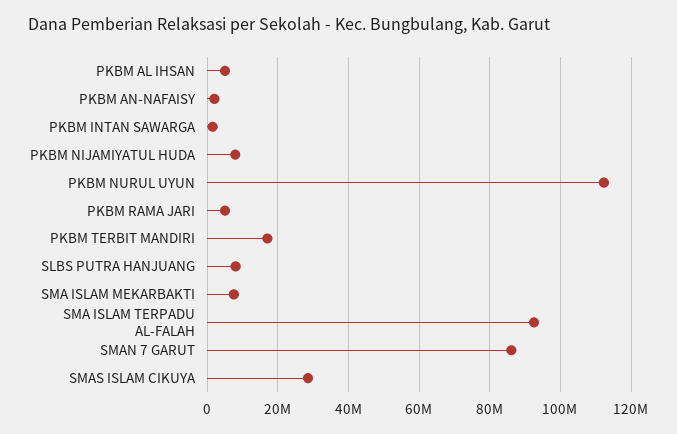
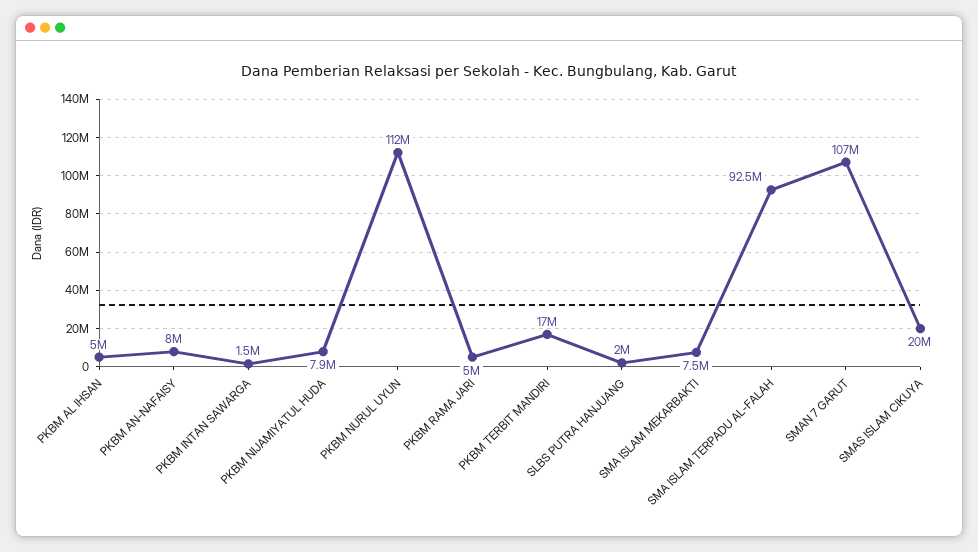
  {
    "PKBM AL IHSAN": 5000000,
-   "PKBM AN-NAFAISY": 2000000,
+   "PKBM AN-NAFAISY": 8000000,
    "PKBM INTAN SAWARGA": 1500000,
    "PKBM NIJAMIYATUL HUDA": 7900000,
    "PKBM NURUL UYUN": 112000000,
    "PKBM RAMA JARI": 5000000,
    "PKBM TERBIT MANDIRI": 17000000,
-   "SLBS PUTRA HANJUANG": 8000000,
+   "SLBS PUTRA HANJUANG": 2000000,
    "SMA ISLAM MEKARBAKTI": 7500000,
    "SMA ISLAM TERPADU AL-FALAH": 92500000,
-   "SMAN 7 GARUT": 86000000,
+   "SMAN 7 GARUT": 107000000,
-   "SMAS ISLAM CIKUYA": 28000000
+   "SMAS ISLAM CIKUYA": 20000000
  }

